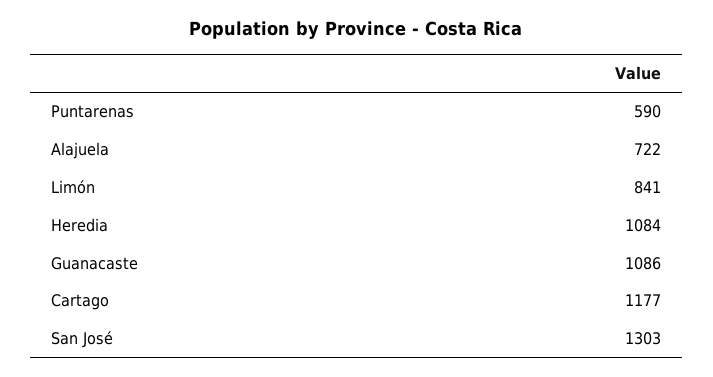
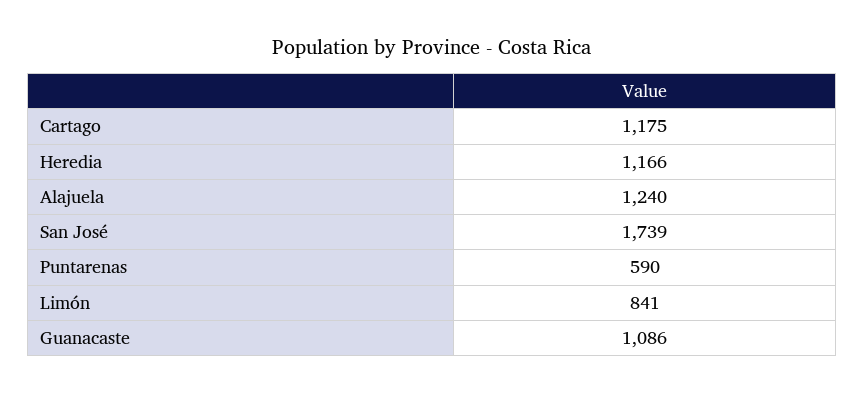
  {
    "Puntarenas": 590,
-   "Alajuela": 722,
+   "Alajuela": 1240,
    "Limón": 841,
-   "Heredia": 1084,
+   "Heredia": 1166,
    "Guanacaste": 1086,
-   "Cartago": 1177,
+   "Cartago": 1175,
-   "San José": 1303
+   "San José": 1739
  }

